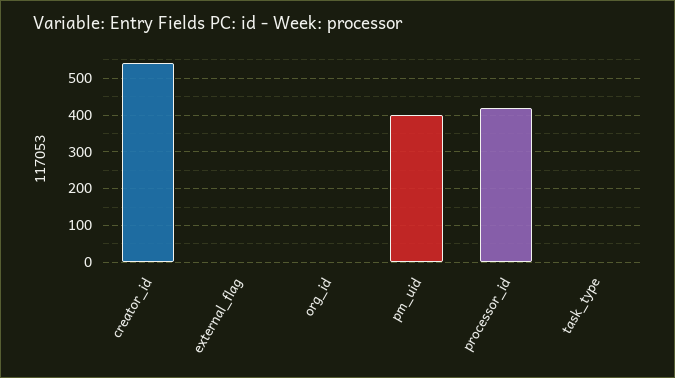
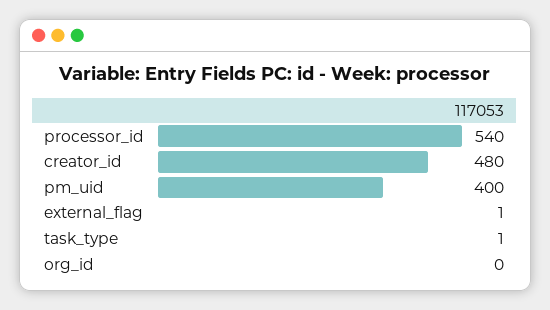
  {
-   "creator_id": 540,
+   "creator_id": 480,
    "external_flag": 1,
    "org_id": 0,
    "pm_uid": 400,
-   "processor_id": 420,
+   "processor_id": 540,
    "task_type": 1
  }

